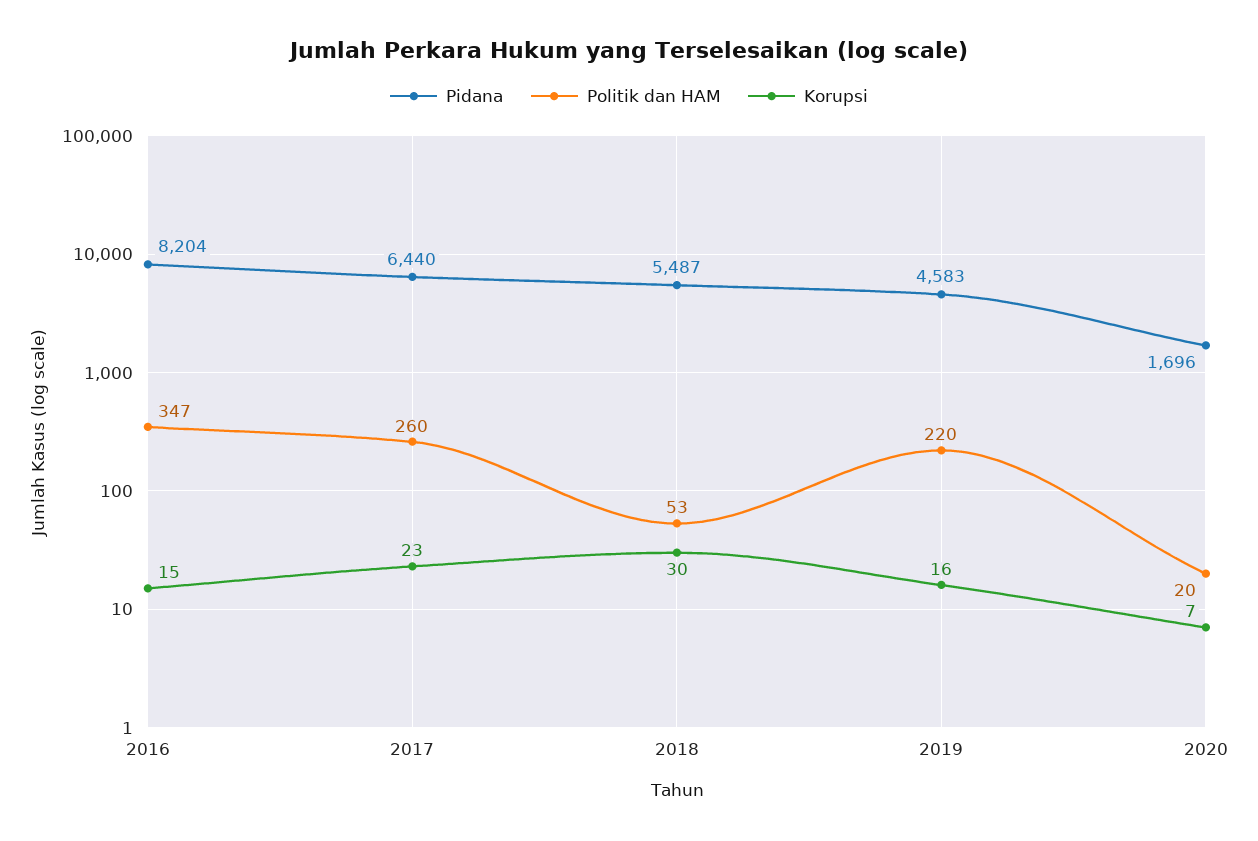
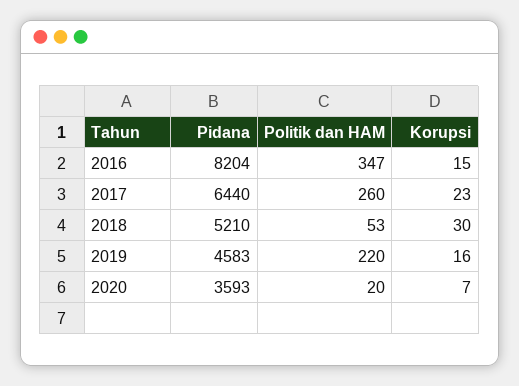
  {
    "Pidana": {
      "2016": 8204,
      "2017": 6440,
-     "2018": 5487,
+     "2018": 5210,
      "2019": 4583,
-     "2020": 1696
+     "2020": 3593
    },
    "Politik dan HAM": {
      "2016": 347,
      "2017": 260,
      "2018": 53,
      "2019": 220,
      "2020": 20
    },
    "Korupsi": {
      "2016": 15,
      "2017": 23,
      "2018": 30,
      "2019": 16,
      "2020": 7
    }
  }

